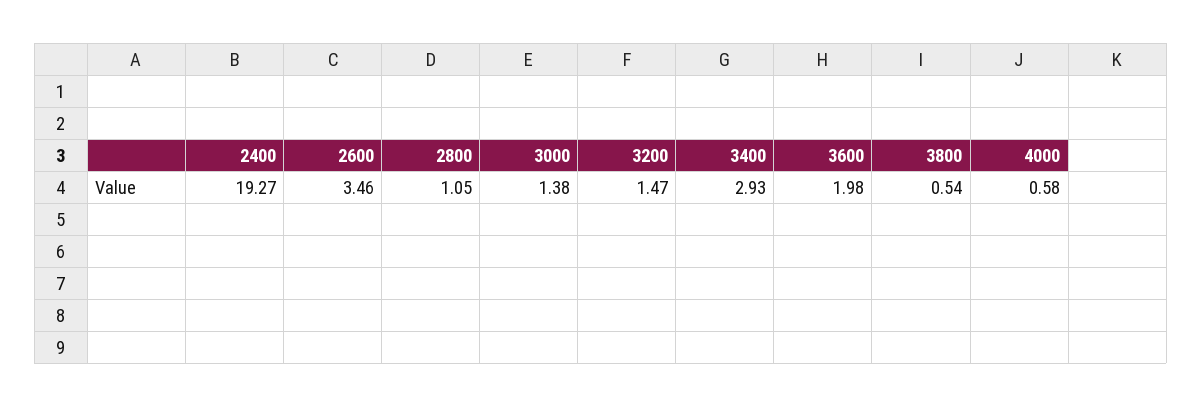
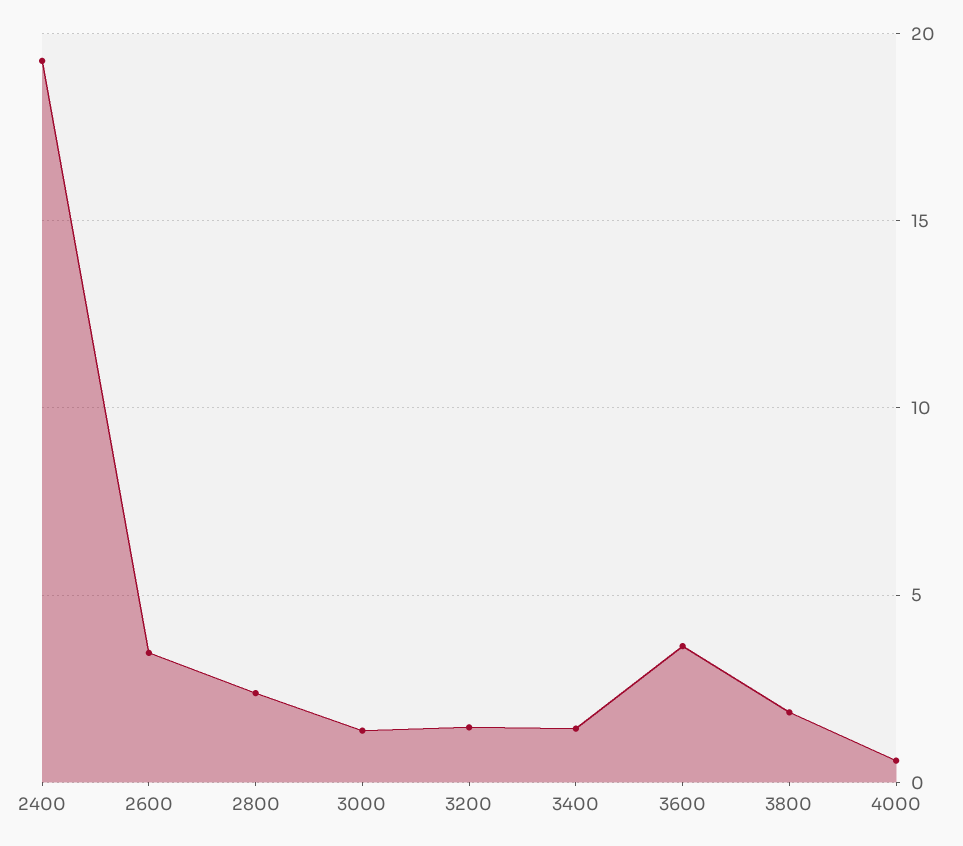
  {
    "2400": 19.27,
    "2600": 3.46,
-   "2800": 1.05,
+   "2800": 2.5,
    "3000": 1.38,
    "3200": 1.47,
-   "3400": 2.93,
+   "3400": 1.5,
-   "3600": 1.98,
+   "3600": 3.5,
-   "3800": 0.54,
+   "3800": 2,
    "4000": 0.58
  }

